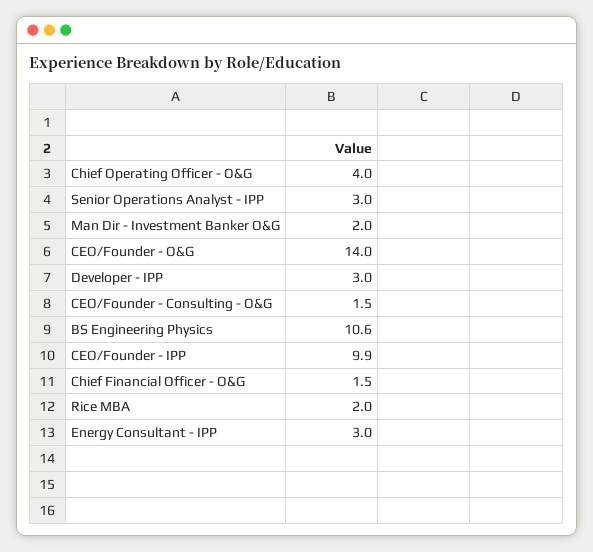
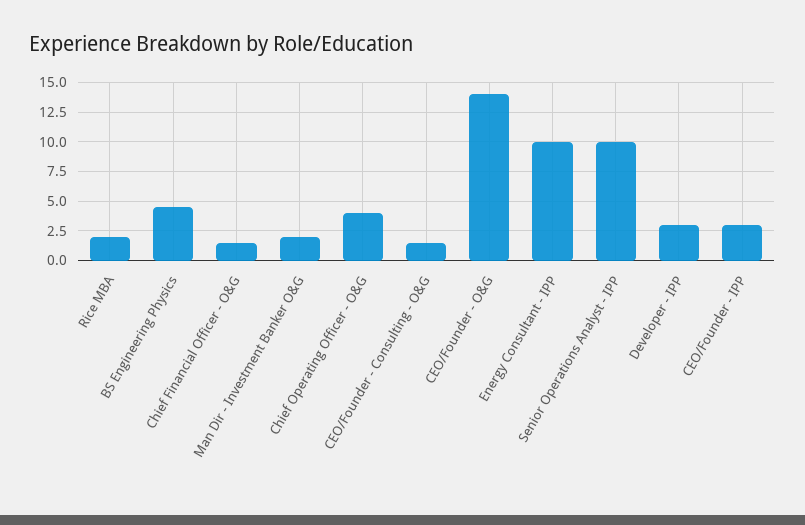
  {
    "Chief Operating Officer - O&G": 4,
-   "Senior Operations Analyst - IPP": 3,
+   "Senior Operations Analyst - IPP": 10,
    "Man Dir - Investment Banker O&G": 2,
    "CEO/Founder - O&G": 14,
    "Developer - IPP": 3,
    "CEO/Founder - Consulting - O&G": 1.5,
-   "BS Engineering Physics": 10.6,
+   "BS Engineering Physics": 5,
-   "CEO/Founder - IPP": 9.9,
+   "CEO/Founder - IPP": 2.5,
    "Chief Financial Officer - O&G": 1.5,
    "Rice MBA": 2,
-   "Energy Consultant - IPP": 3
+   "Energy Consultant - IPP": 10
  }

